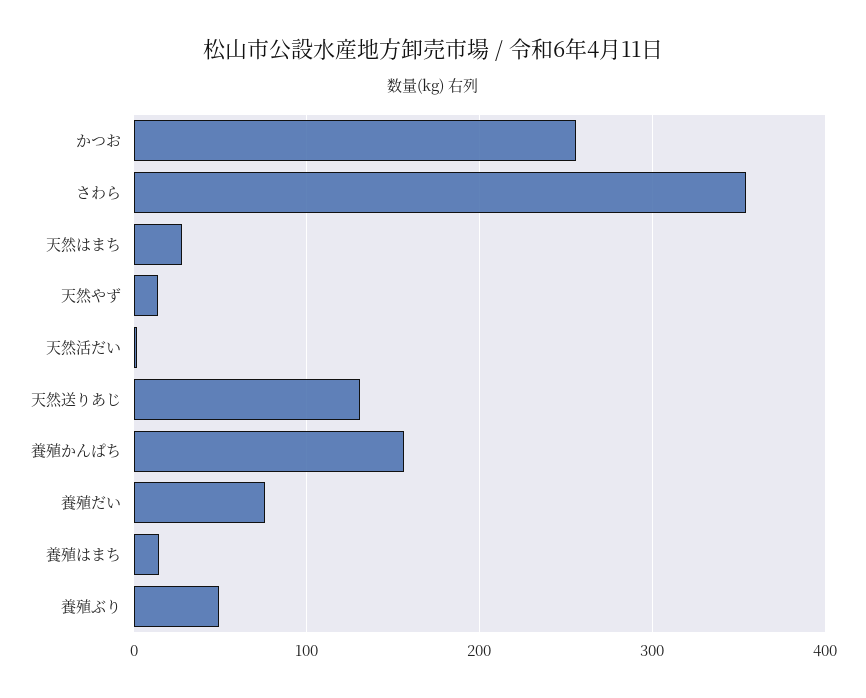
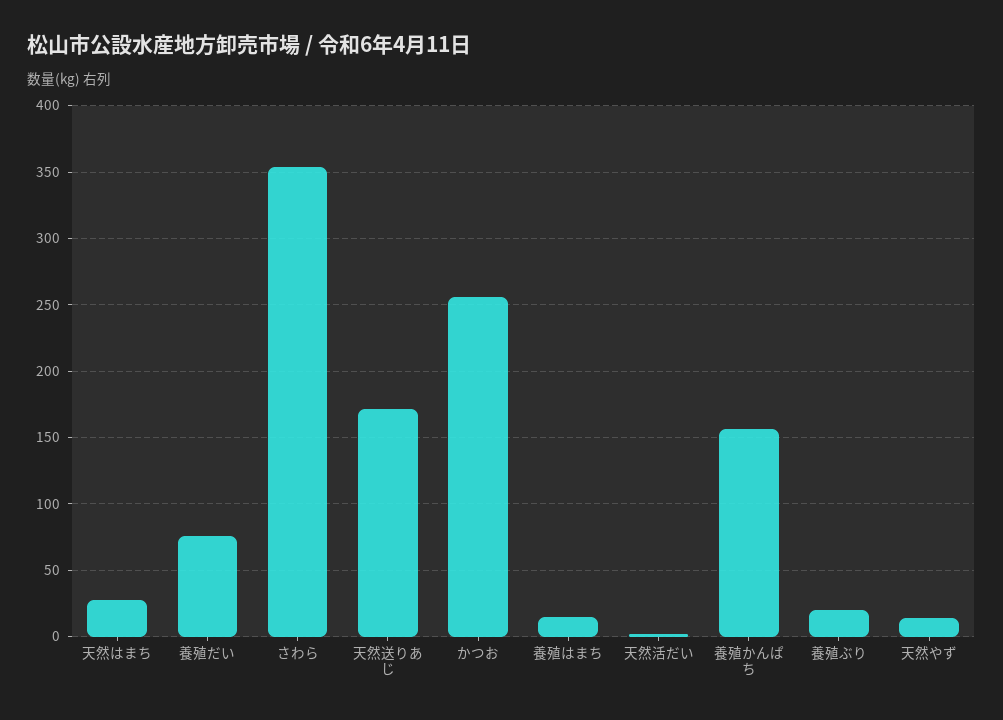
  {
    "かつお": 255,
    "さわら": 355,
    "天然はまち": 30,
    "天然やず": 15,
    "天然活だい": 0,
-   "天然送りあじ": 130,
+   "天然送りあじ": 170,
    "養殖かんぱち": 155,
    "養殖だい": 75,
    "養殖はまち": 15,
-   "養殖ぶり": 50
+   "養殖ぶり": 20
  }

